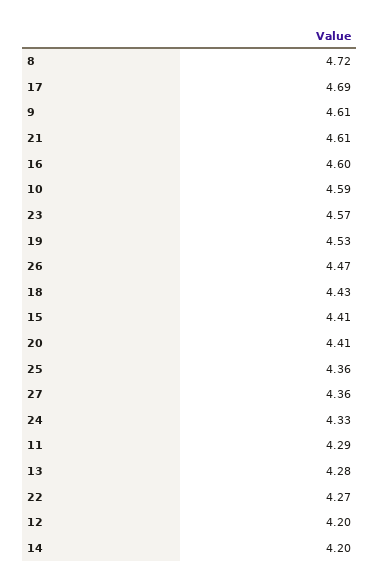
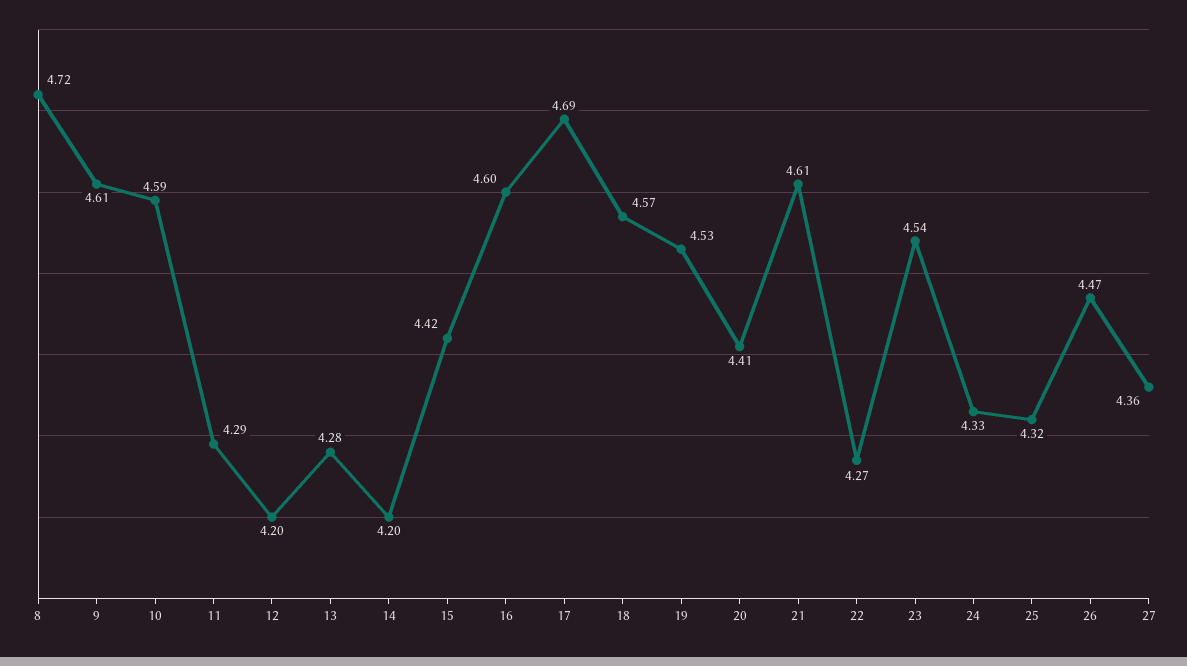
  {
    "8": 4.72,
    "17": 4.69,
    "9": 4.61,
    "21": 4.61,
    "16": 4.6,
    "10": 4.59,
-   "23": 4.57,
+   "23": 4.54,
    "19": 4.53,
    "26": 4.47,
-   "18": 4.43,
+   "18": 4.57,
-   "15": 4.41,
+   "15": 4.42,
    "20": 4.41,
-   "25": 4.36,
+   "25": 4.32,
    "27": 4.36,
    "24": 4.33,
    "11": 4.29,
    "13": 4.28,
    "22": 4.27,
    "12": 4.2,
    "14": 4.2
  }

